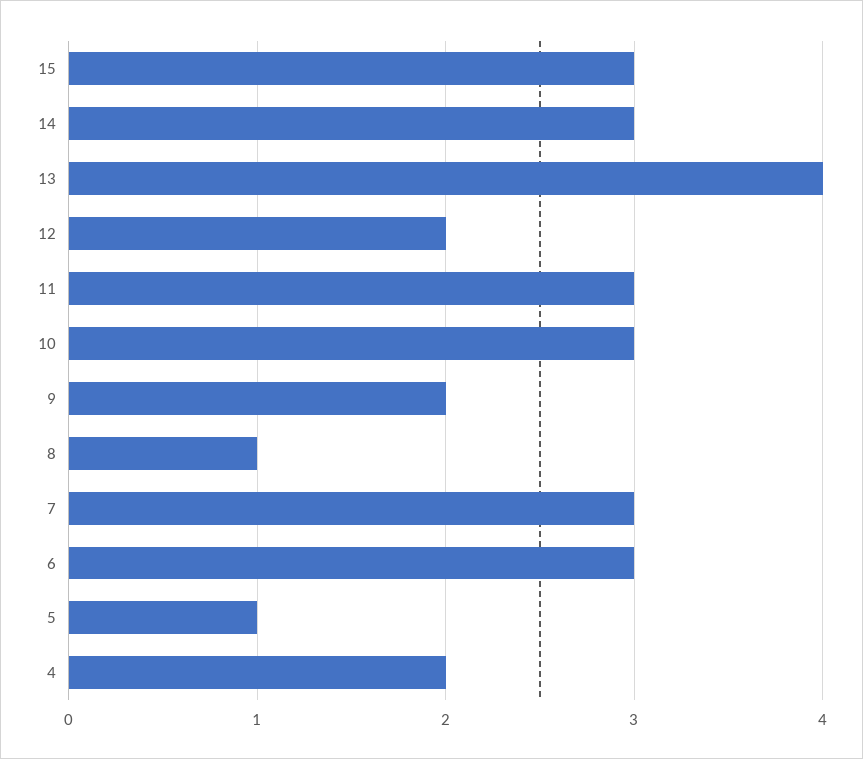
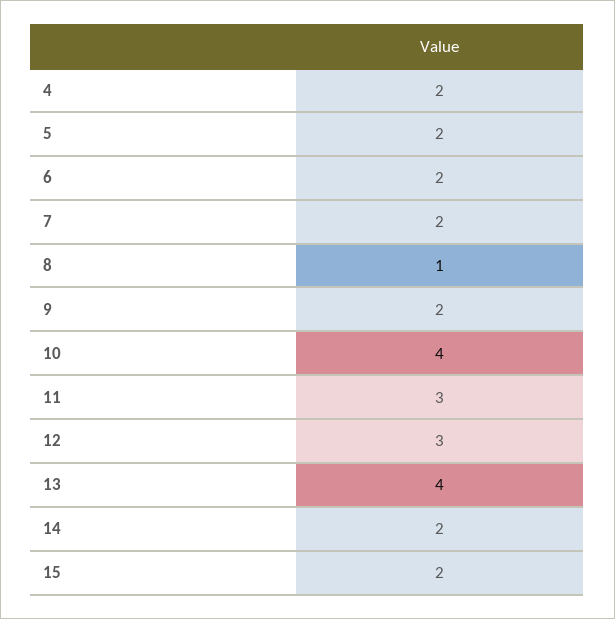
  {
-   "15": 3,
+   "15": 2,
-   "14": 3,
+   "14": 2,
    "13": 4,
-   "12": 2,
+   "12": 3,
    "11": 3,
-   "10": 3,
+   "10": 4,
    "9": 2,
    "8": 1,
-   "7": 3,
+   "7": 2,
-   "6": 3,
+   "6": 2,
-   "5": 1,
+   "5": 2,
    "4": 2
  }

